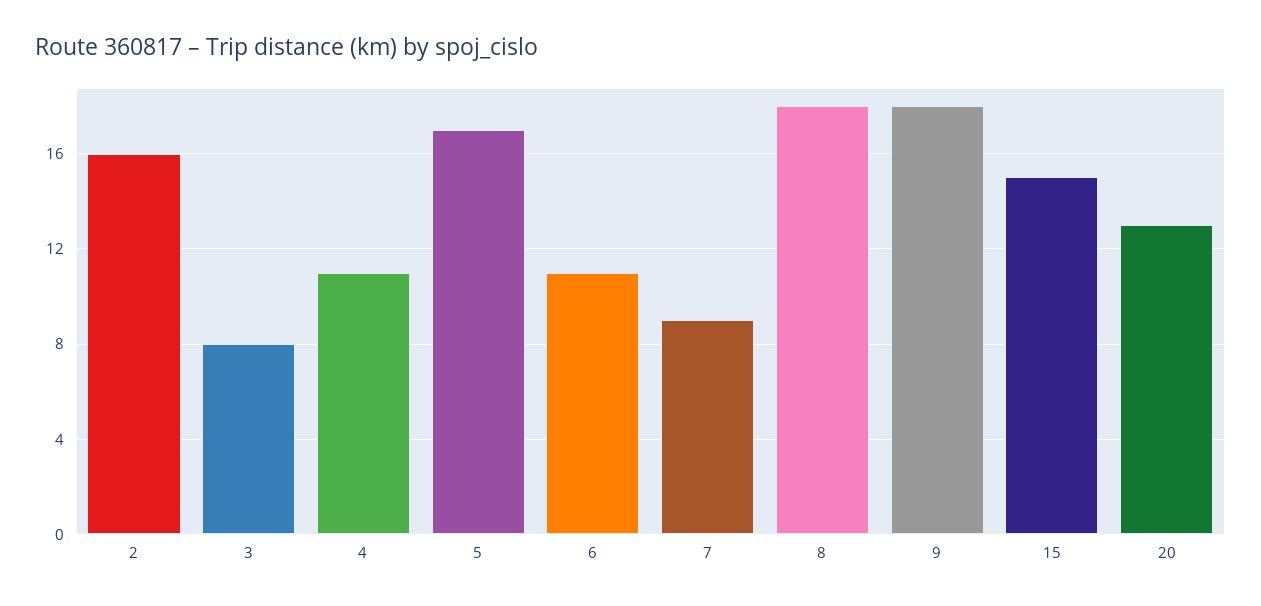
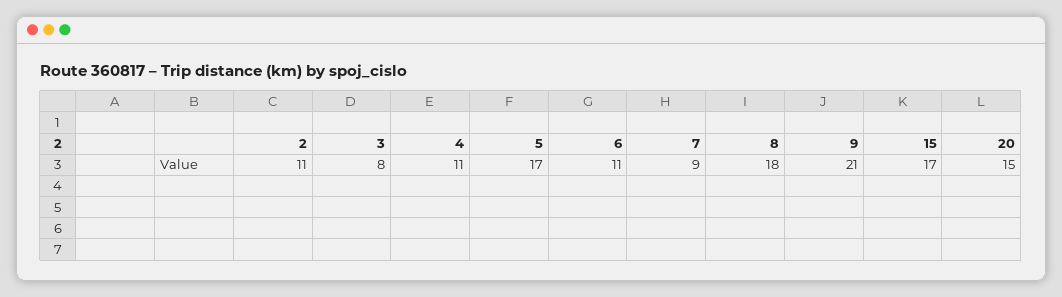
  {
-   "2": 16,
+   "2": 11,
    "3": 8,
    "4": 11,
    "5": 17,
    "6": 11,
    "7": 9,
    "8": 18,
-   "9": 18,
+   "9": 21,
-   "15": 15,
+   "15": 17,
-   "20": 13
+   "20": 15
  }

